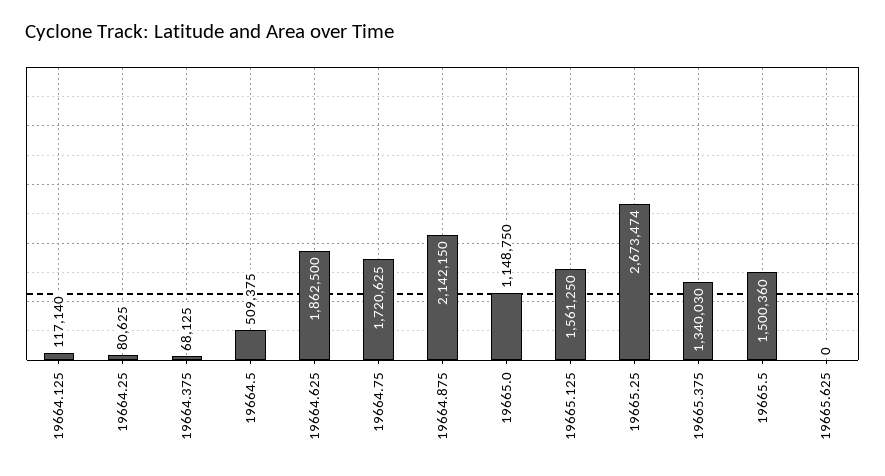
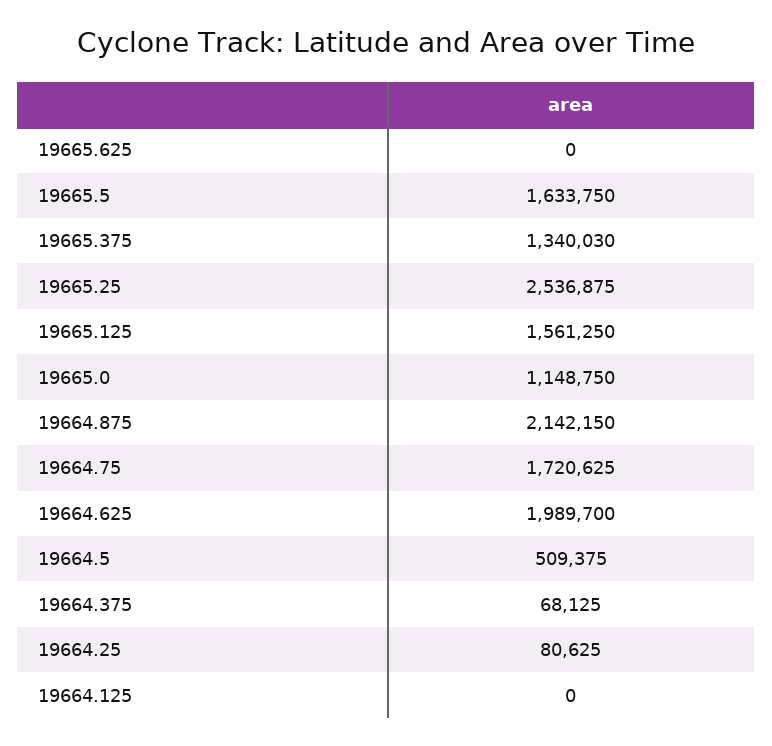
  {
-   "19664.125": 117140,
+   "19664.125": 0,
    "19664.25": 80625,
    "19664.375": 68125,
    "19664.5": 509375,
-   "19664.625": 1862500,
+   "19664.625": 1989700,
    "19664.75": 1720625,
    "19664.875": 2142150,
    "19665.0": 1148750,
    "19665.125": 1561250,
-   "19665.25": 2673474,
+   "19665.25": 2536875,
    "19665.375": 1340030,
-   "19665.5": 1500360,
+   "19665.5": 1633750,
    "19665.625": 0
  }

